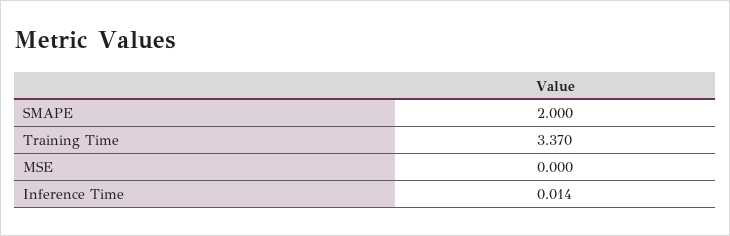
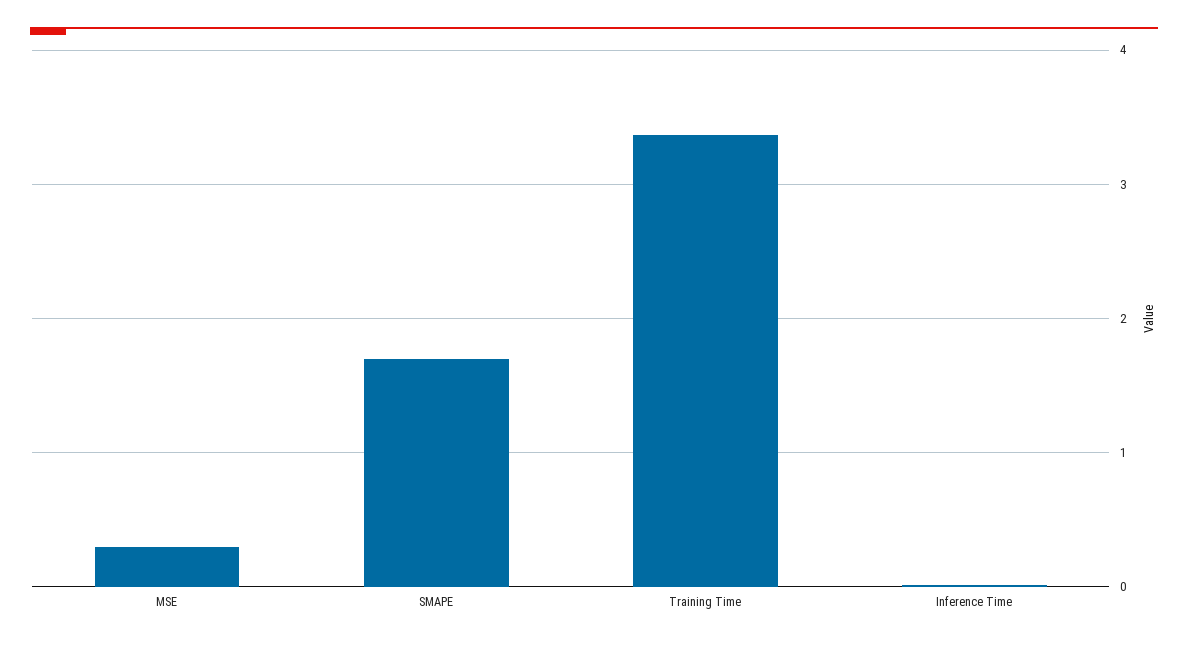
  {
-   "SMAPE": 2,
+   "SMAPE": 1.7,
    "Training Time": 3.37,
-   "MSE": 0,
+   "MSE": 0.3,
    "Inference Time": 0.014
  }

